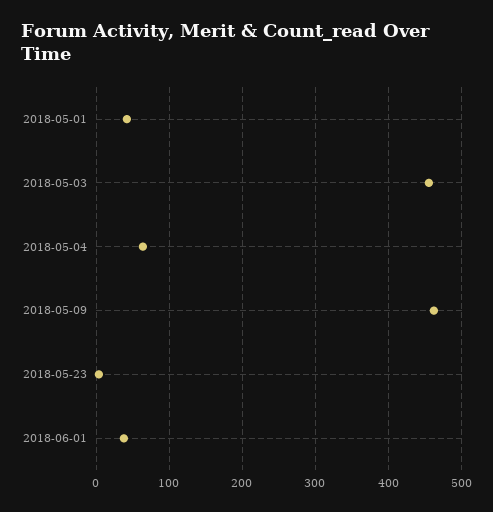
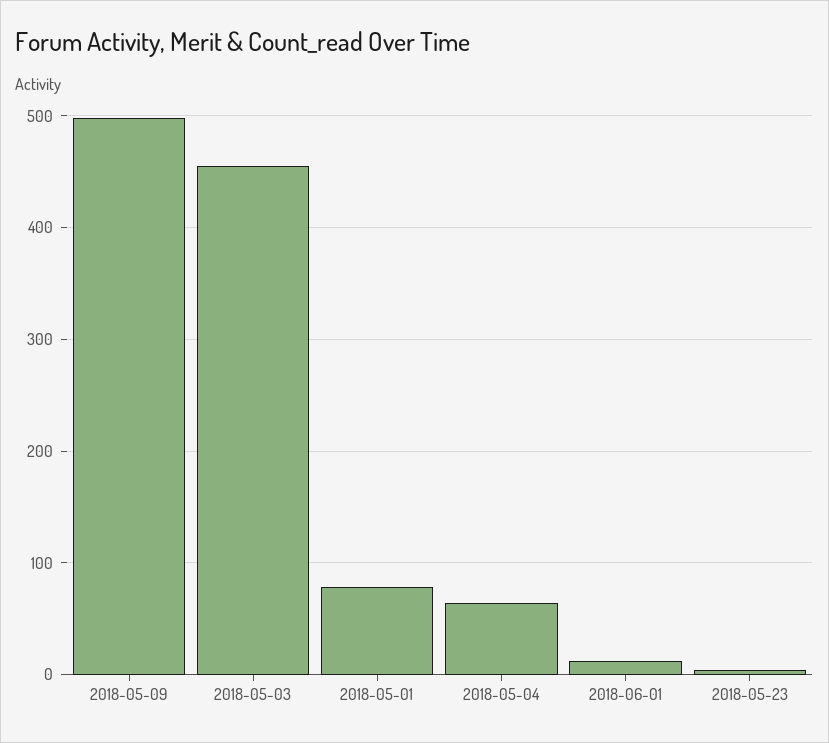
  {
-   "2018-05-01": 40,
+   "2018-05-01": 80,
    "2018-05-03": 460,
    "2018-05-04": 60,
-   "2018-05-09": 460,
+   "2018-05-09": 500,
    "2018-05-23": 0,
-   "2018-06-01": 40
+   "2018-06-01": 10
  }

